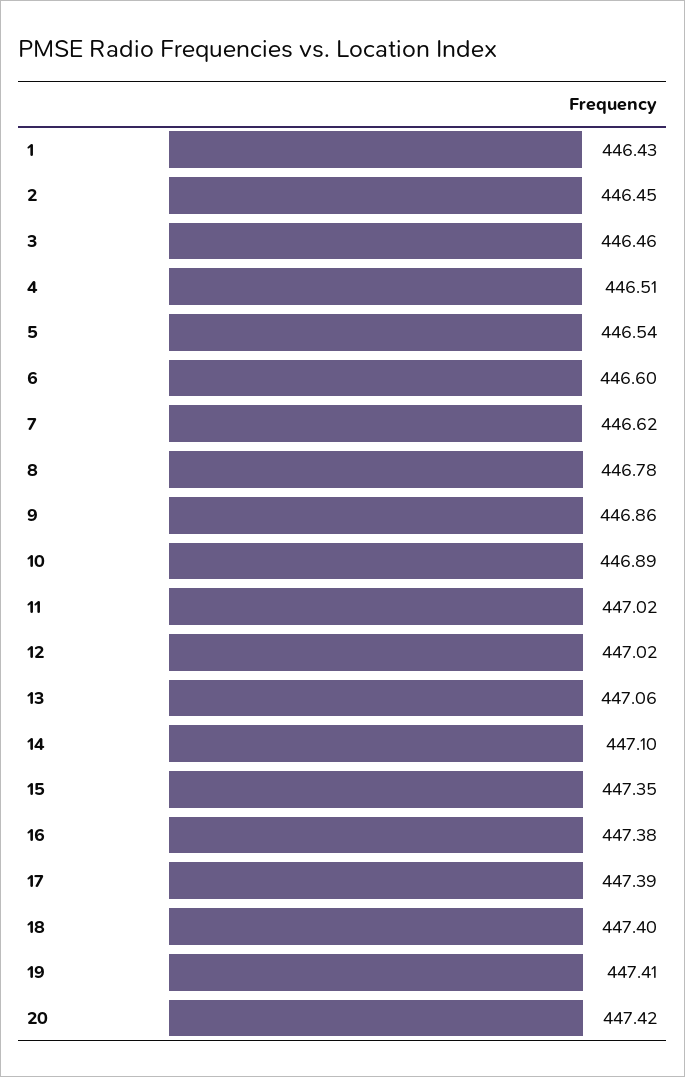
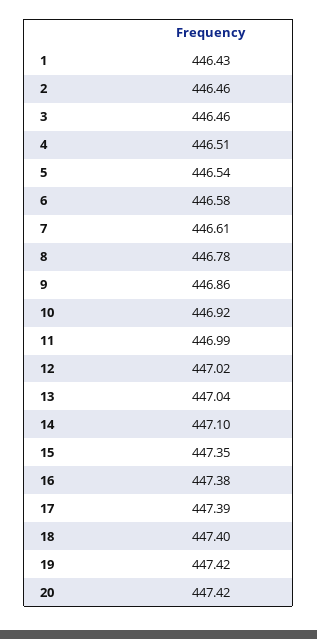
  {
    "1": 446.43,
-   "2": 446.45,
+   "2": 446.46,
    "3": 446.46,
    "4": 446.51,
    "5": 446.54,
-   "6": 446.6,
+   "6": 446.58,
-   "7": 446.62,
+   "7": 446.61,
    "8": 446.78,
    "9": 446.86,
-   "10": 446.89,
+   "10": 446.92,
-   "11": 447.02,
+   "11": 446.99,
    "12": 447.02,
-   "13": 447.06,
+   "13": 447.04,
    "14": 447.1,
    "15": 447.35,
    "16": 447.38,
    "17": 447.39,
    "18": 447.4,
-   "19": 447.41,
+   "19": 447.42,
    "20": 447.42
  }

